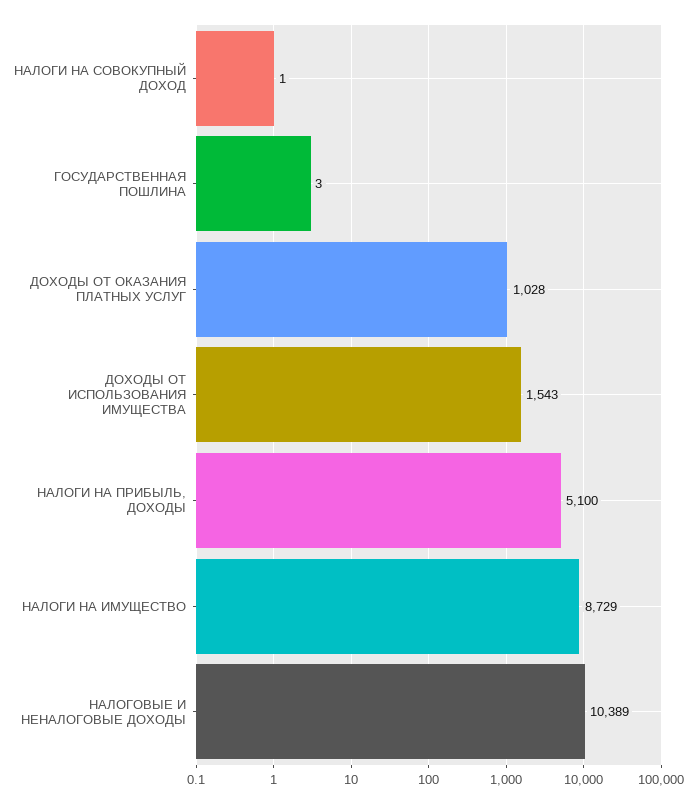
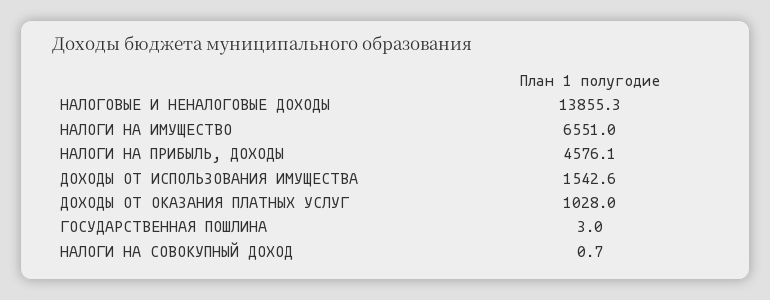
  {
    "НАЛОГИ НА СОВОКУПНЫЙ ДОХОД": 0.7,
    "ГОСУДАРСТВЕННАЯ ПОШЛИНА": 3,
    "ДОХОДЫ ОТ ОКАЗАНИЯ ПЛАТНЫХ УСЛУГ": 1028,
    "ДОХОДЫ ОТ ИСПОЛЬЗОВАНИЯ ИМУЩЕСТВА": 1542.6,
-   "НАЛОГИ НА ПРИБЫЛЬ, ДОХОДЫ": 5100,
+   "НАЛОГИ НА ПРИБЫЛЬ, ДОХОДЫ": 4576.1,
-   "НАЛОГИ НА ИМУЩЕСТВО": 8729,
+   "НАЛОГИ НА ИМУЩЕСТВО": 6551,
-   "НАЛОГОВЫЕ И НЕНАЛОГОВЫЕ ДОХОДЫ": 10389
+   "НАЛОГОВЫЕ И НЕНАЛОГОВЫЕ ДОХОДЫ": 13855.3
  }

